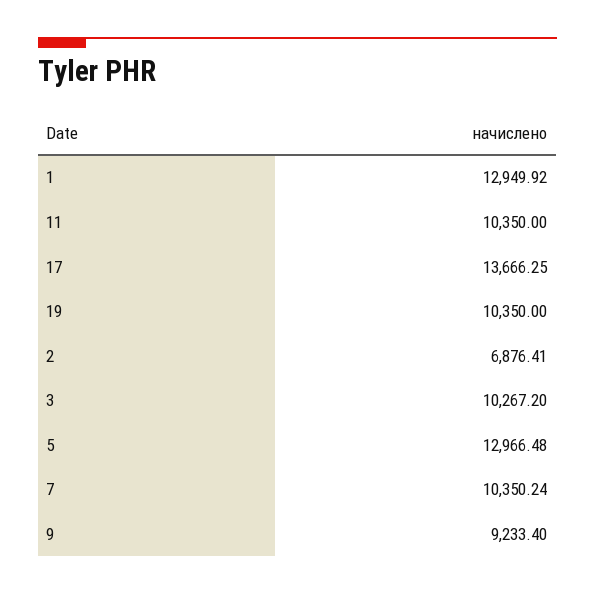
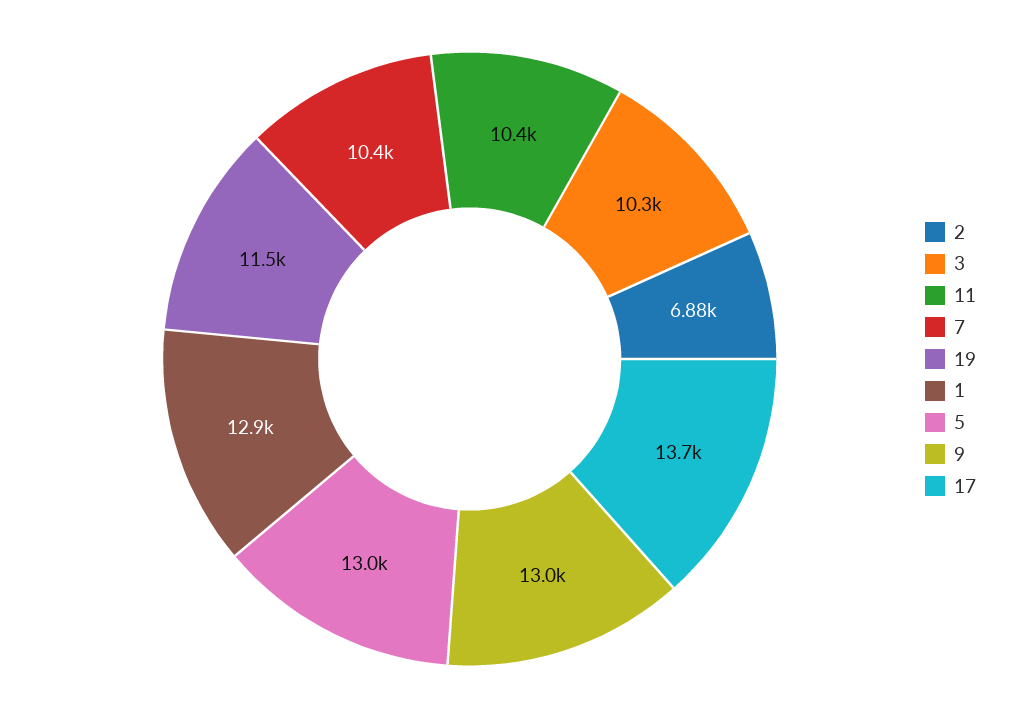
  {
    "1": 12949.92,
    "11": 10350,
    "17": 13666.25,
-   "19": 10350,
+   "19": 11500,
    "2": 6876.41,
    "3": 10267.2,
    "5": 12966.48,
    "7": 10350.24,
-   "9": 9233.4
+   "9": 13000
  }

